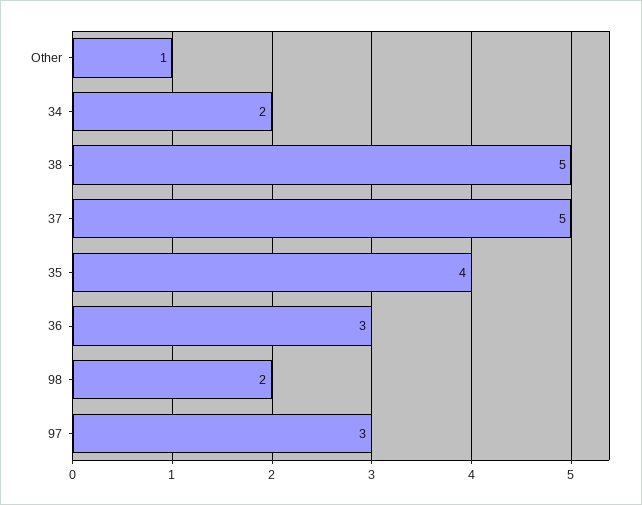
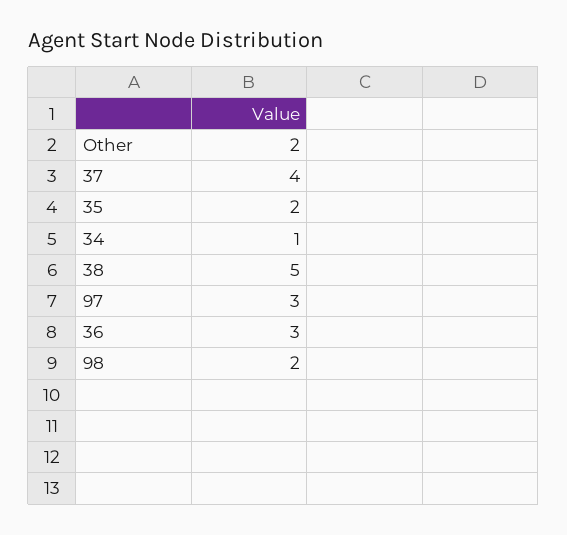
  {
-   "Other": 1,
+   "Other": 2,
-   "34": 2,
+   "34": 1,
    "38": 5,
-   "37": 5,
+   "37": 4,
-   "35": 4,
+   "35": 2,
    "36": 3,
    "98": 2,
    "97": 3
  }

